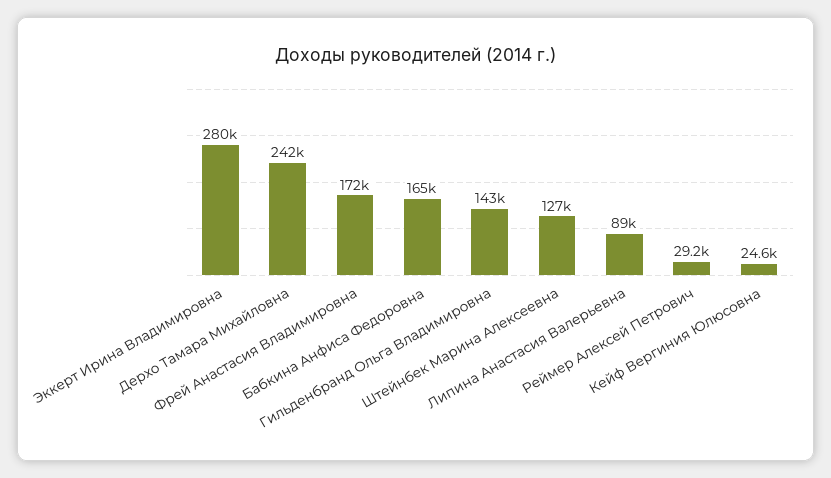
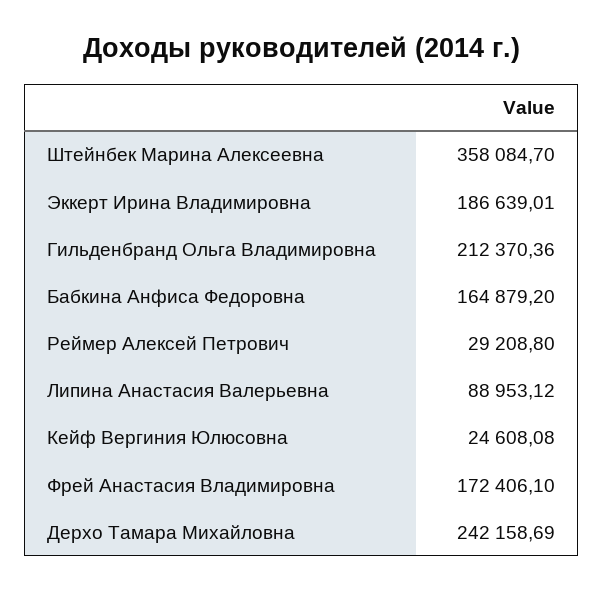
  {
-   "Эккерт Ирина Владимировна": 280000,
+   "Эккерт Ирина Владимировна": 186639.01,
    "Дерхо Тамара Михайловна": 242158.69,
    "Фрей Анастасия Владимировна": 172406.1,
    "Бабкина Анфиса Федоровна": 164879.2,
-   "Гильденбранд Ольга Владимировна": 143000,
+   "Гильденбранд Ольга Владимировна": 212370.36,
-   "Штейнбек Марина Алексеевна": 127000,
+   "Штейнбек Марина Алексеевна": 358084.7,
    "Липина Анастасия Валерьевна": 88953.12,
    "Реймер Алексей Петрович": 29208.8,
    "Кейф Вергиния Юлюсовна": 24608.08
  }

